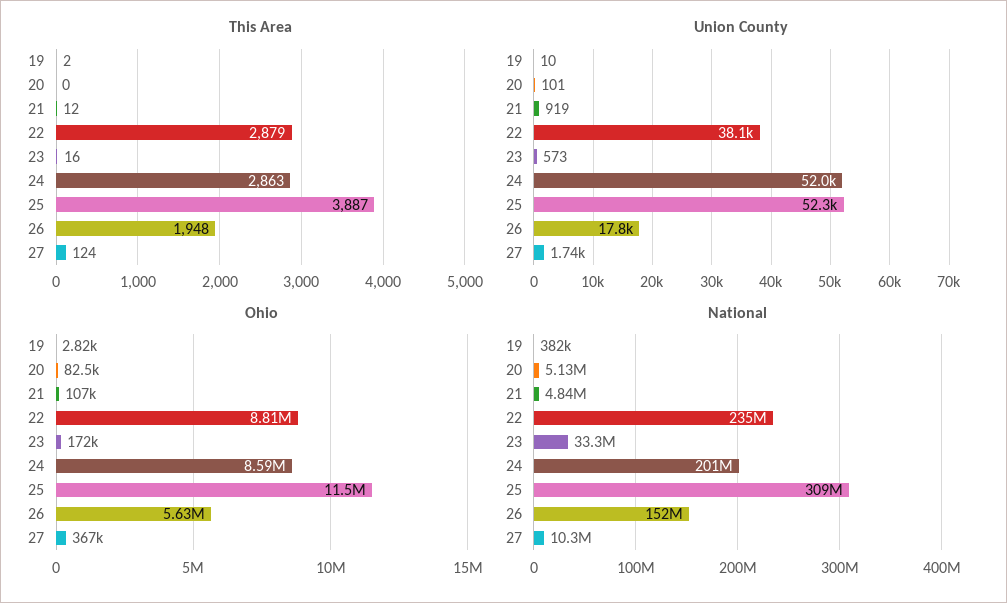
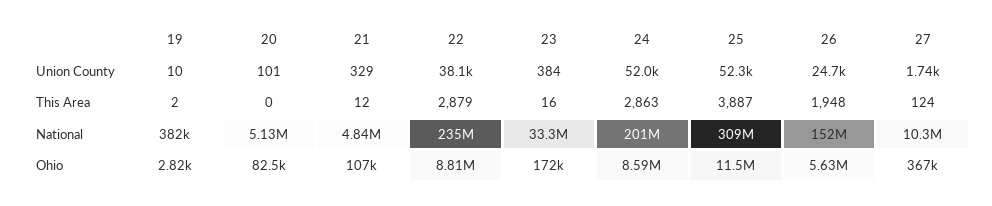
  {
    "This Area": {
      "19": 2,
      "20": 0,
      "21": 12,
      "22": 2879,
      "23": 16,
      "24": 2863,
      "25": 3887,
      "26": 1948,
      "27": 124
    },
    "Union County": {
      "19": 10,
      "20": 101,
-     "21": 919,
+     "21": 329,
      "22": 38100,
-     "23": 573,
+     "23": 384,
      "24": 52000,
      "25": 52300,
-     "26": 17800,
+     "26": 24700,
      "27": 1740
    },
    "Ohio": {
      "19": 2820,
      "20": 82500,
      "21": 107000,
      "22": 8810000,
      "23": 172000,
      "24": 8590000,
      "25": 11500000,
      "26": 5630000,
      "27": 367000
    },
    "National": {
      "19": 382000,
      "20": 5130000,
      "21": 4840000,
      "22": 235000000,
      "23": 33300000,
      "24": 201000000,
      "25": 309000000,
      "26": 152000000,
      "27": 10300000
    }
  }

